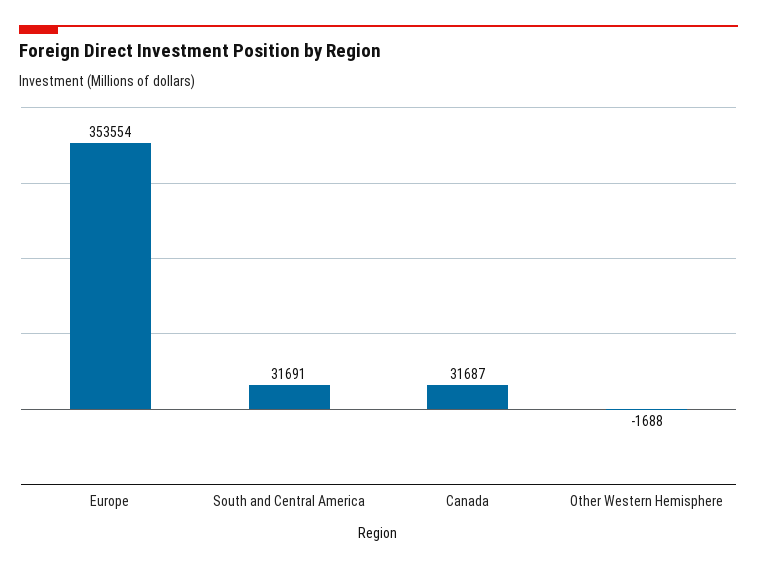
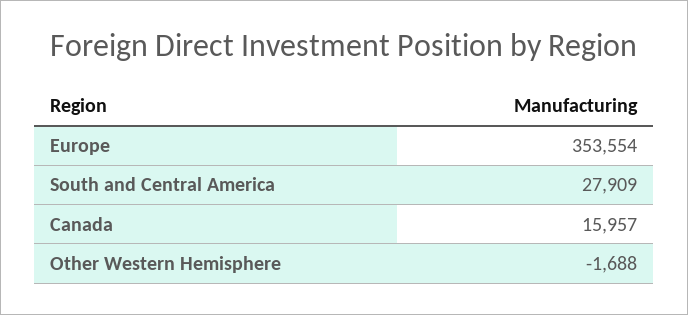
  {
    "Europe": 353554,
-   "South and Central America": 31691,
+   "South and Central America": 27909,
-   "Canada": 31687,
+   "Canada": 15957,
    "Other Western Hemisphere": -1688
  }

